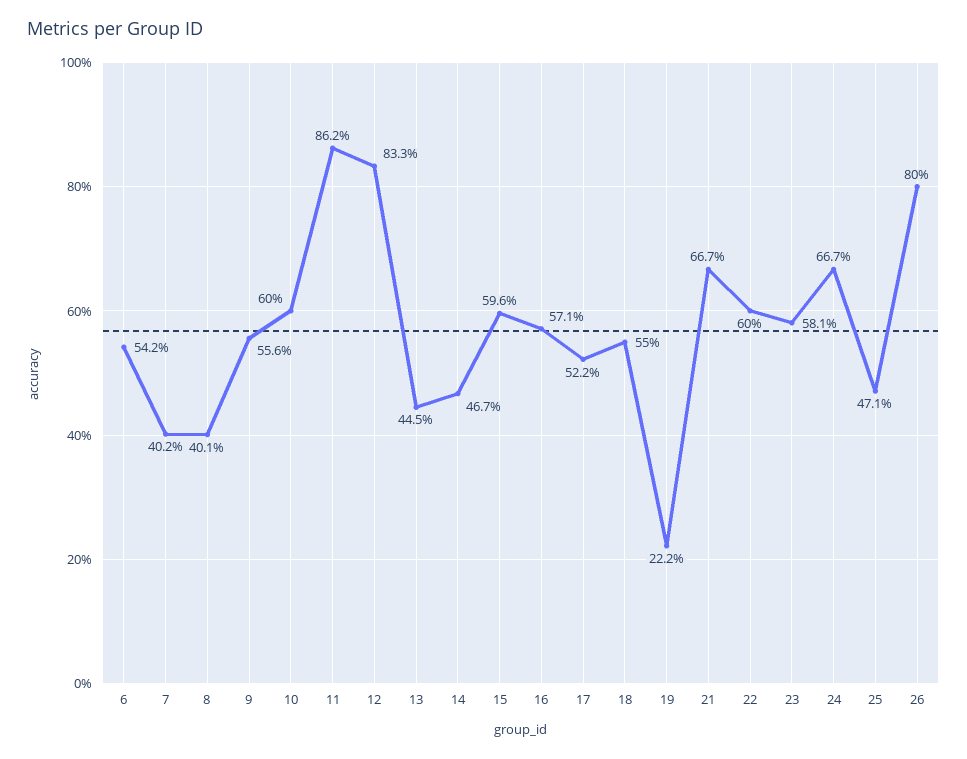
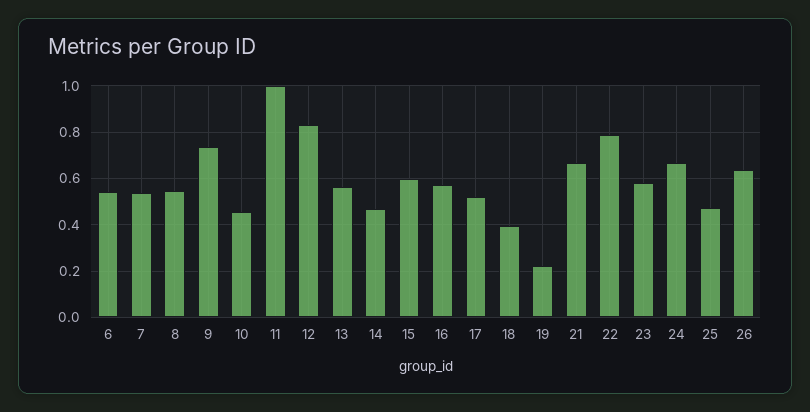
  {
    "6": 0.542,
-   "7": 0.402,
+   "7": 0.55,
-   "8": 0.401,
+   "8": 0.55,
-   "9": 0.556,
+   "9": 0.75,
-   "10": 0.6,
+   "10": 0.45,
-   "11": 0.862,
+   "11": 1,
    "12": 0.833,
-   "13": 0.445,
+   "13": 0.55,
    "14": 0.467,
    "15": 0.596,
    "16": 0.571,
    "17": 0.522,
-   "18": 0.55,
+   "18": 0.4,
    "19": 0.222,
    "21": 0.667,
-   "22": 0.6,
+   "22": 0.8,
    "23": 0.581,
    "24": 0.667,
    "25": 0.471,
-   "26": 0.8
+   "26": 0.65
  }

